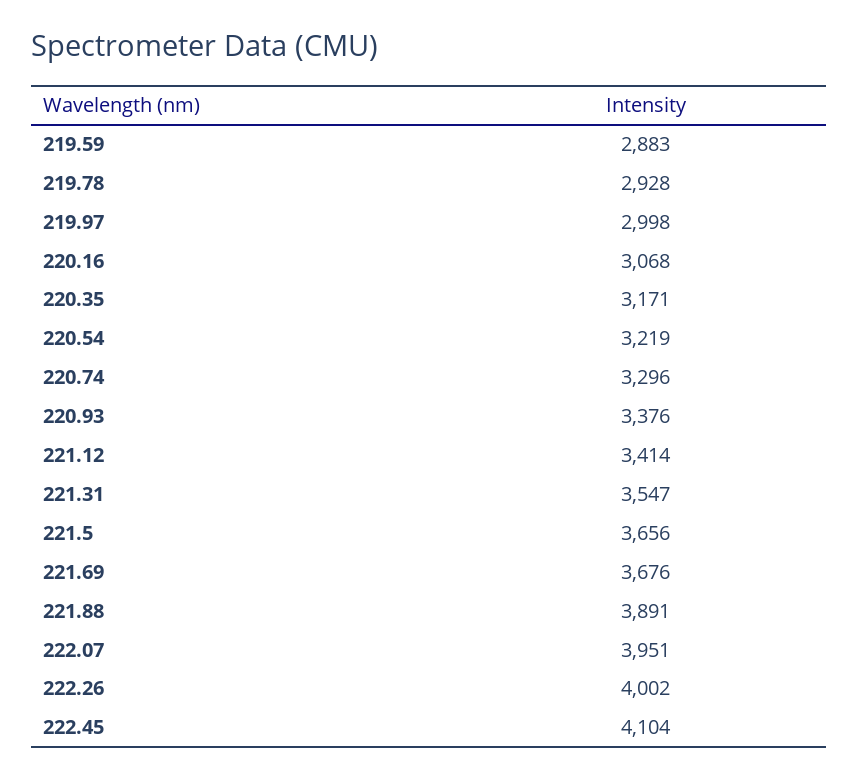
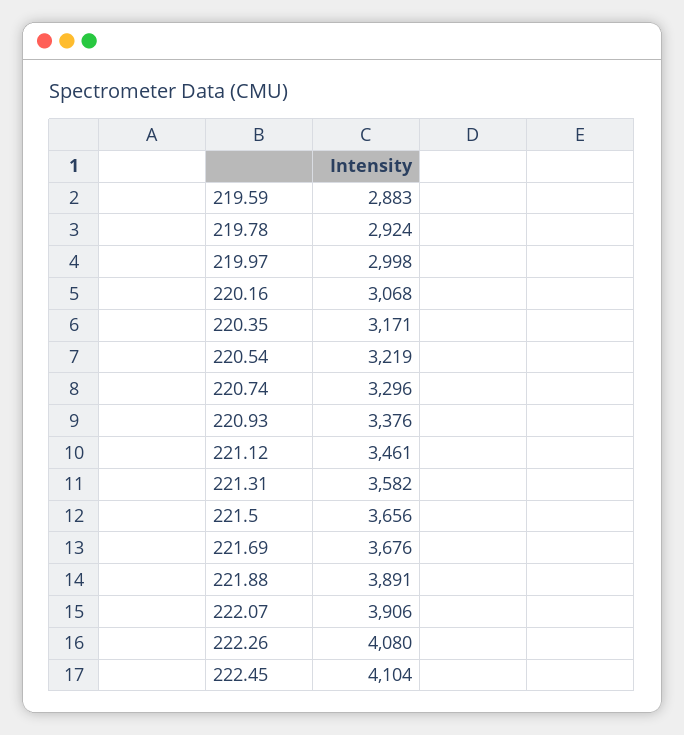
  {
    "219.59": 2883,
-   "219.78": 2928,
+   "219.78": 2924,
    "219.97": 2998,
    "220.16": 3068,
    "220.35": 3171,
    "220.54": 3219,
    "220.74": 3296,
    "220.93": 3376,
-   "221.12": 3414,
+   "221.12": 3461,
-   "221.31": 3547,
+   "221.31": 3582,
    "221.5": 3656,
    "221.69": 3676,
    "221.88": 3891,
-   "222.07": 3951,
+   "222.07": 3906,
-   "222.26": 4002,
+   "222.26": 4080,
    "222.45": 4104
  }

